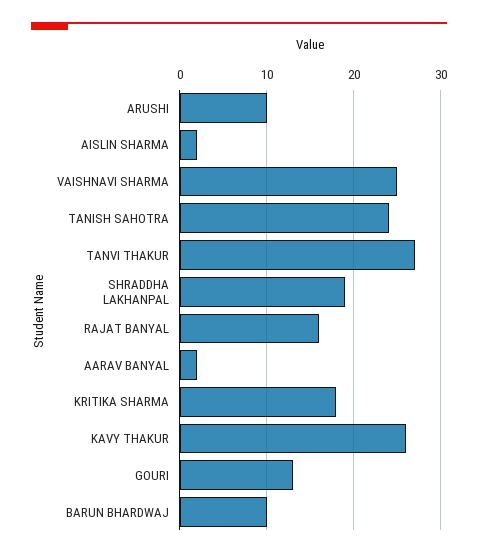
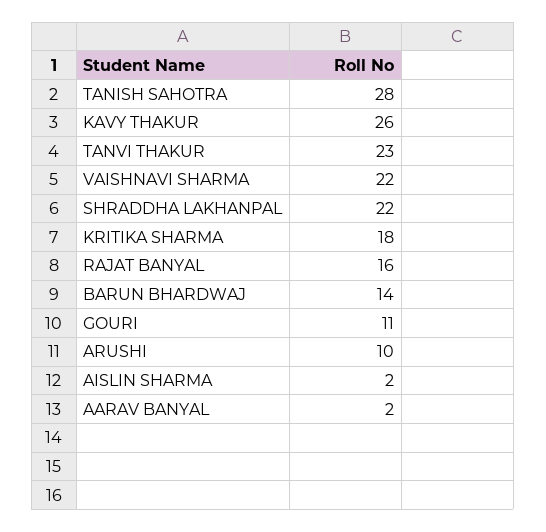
  {
    "ARUSHI": 10,
    "AISLIN SHARMA": 2,
-   "VAISHNAVI SHARMA": 25,
+   "VAISHNAVI SHARMA": 22,
-   "TANISH SAHOTRA": 24,
+   "TANISH SAHOTRA": 28,
-   "TANVI THAKUR": 27,
+   "TANVI THAKUR": 23,
-   "SHRADDHA LAKHANPAL": 19,
+   "SHRADDHA LAKHANPAL": 22,
    "RAJAT BANYAL": 16,
    "AARAV BANYAL": 2,
    "KRITIKA SHARMA": 18,
    "KAVY THAKUR": 26,
-   "GOURI": 13,
+   "GOURI": 11,
-   "BARUN BHARDWAJ": 10
+   "BARUN BHARDWAJ": 14
  }

